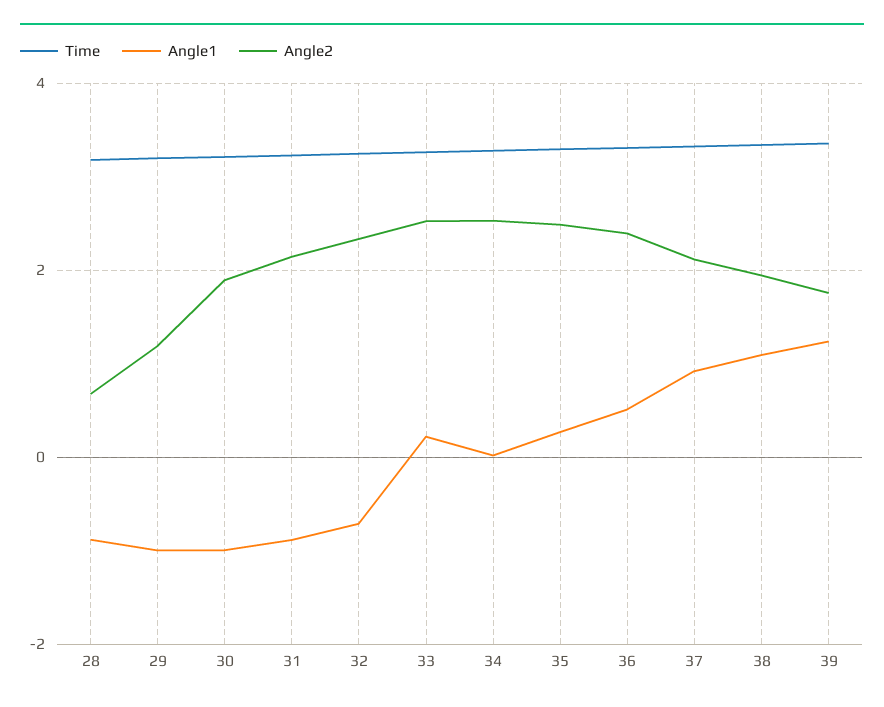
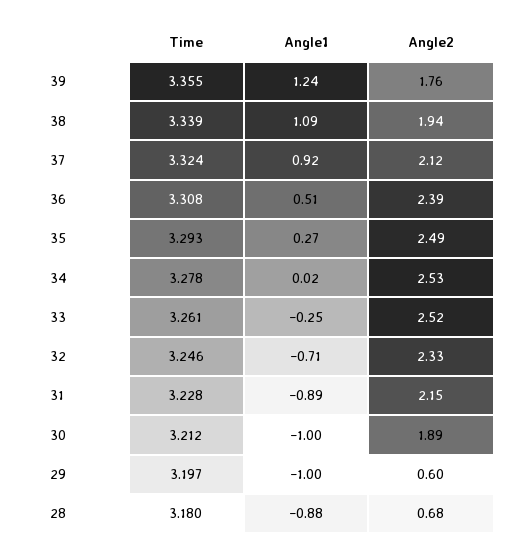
  {
    "Time": {
      "28": 3.18,
      "29": 3.197,
      "30": 3.212,
      "31": 3.228,
      "32": 3.246,
      "33": 3.261,
      "34": 3.278,
      "35": 3.293,
      "36": 3.308,
      "37": 3.324,
      "38": 3.339,
      "39": 3.355
    },
    "Angle1": {
      "28": -0.88,
      "29": -1,
      "30": -1,
      "31": -0.89,
      "32": -0.71,
-     "33": 0.2,
+     "33": -0.25,
      "34": 0.02,
      "35": 0.27,
      "36": 0.51,
      "37": 0.92,
      "38": 1.09,
      "39": 1.24
    },
    "Angle2": {
      "28": 0.68,
-     "29": 1.2,
+     "29": 0.6,
      "30": 1.89,
      "31": 2.15,
      "32": 2.33,
      "33": 2.52,
      "34": 2.53,
      "35": 2.49,
      "36": 2.39,
      "37": 2.12,
      "38": 1.94,
      "39": 1.76
    }
  }

